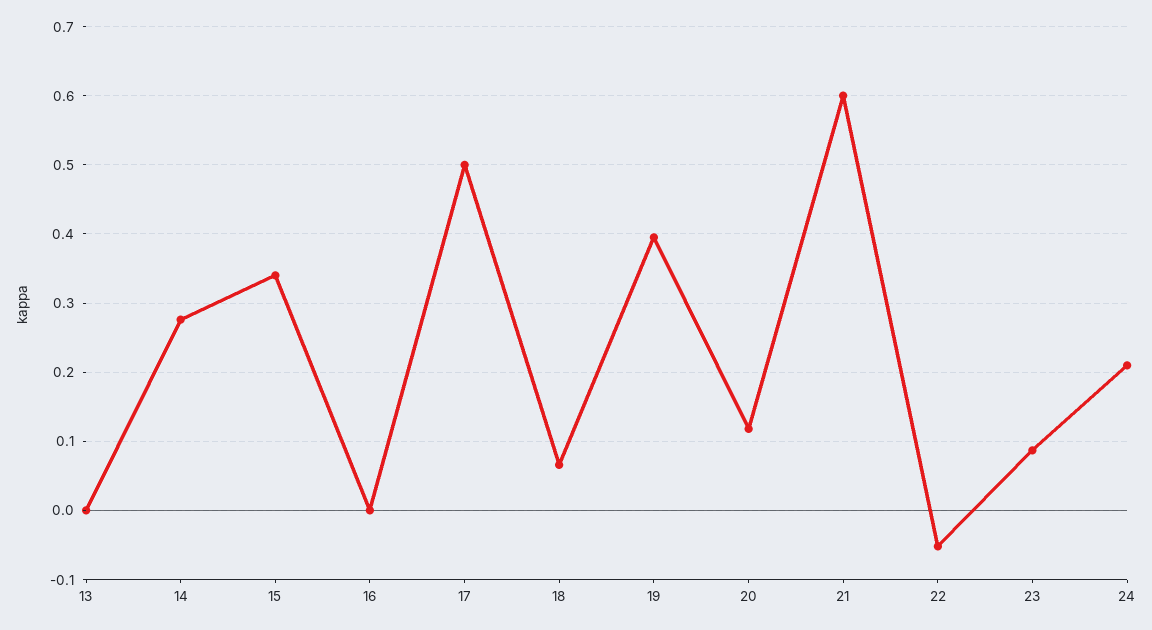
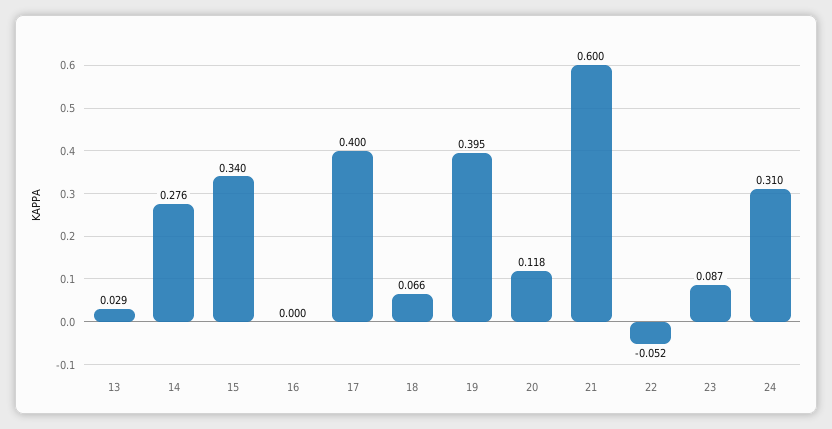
  {
-   "13": 0,
+   "13": 0.029,
    "14": 0.276,
    "15": 0.34,
    "16": 0,
-   "17": 0.5,
+   "17": 0.4,
    "18": 0.066,
    "19": 0.395,
    "20": 0.118,
    "21": 0.6,
    "22": -0.052,
    "23": 0.087,
-   "24": 0.21
+   "24": 0.31
  }

